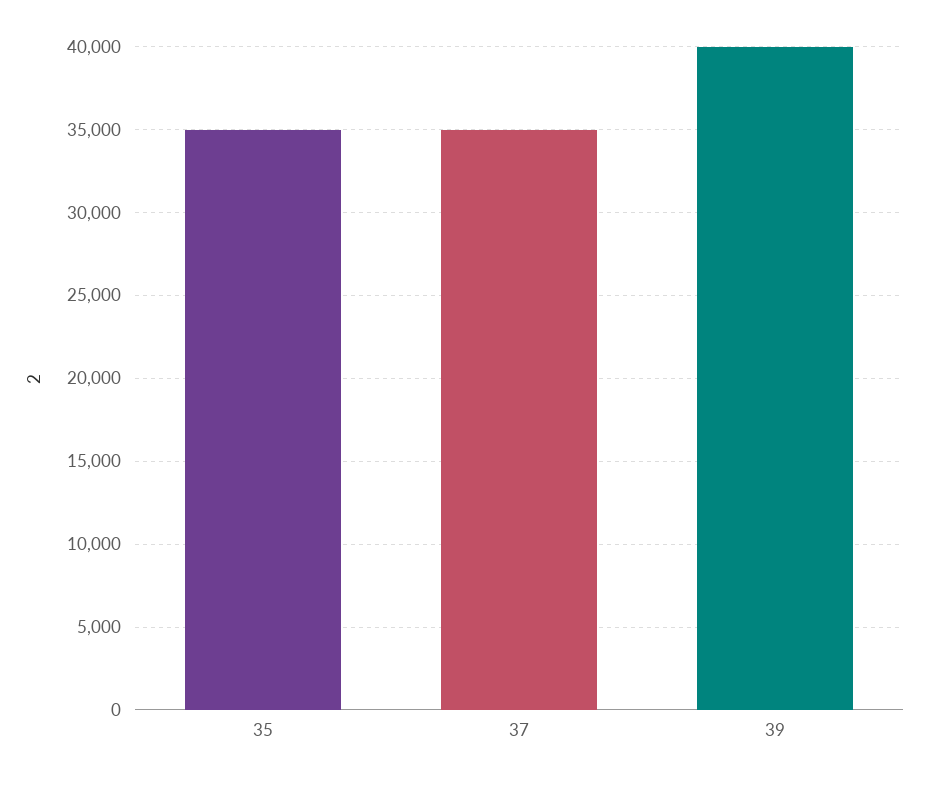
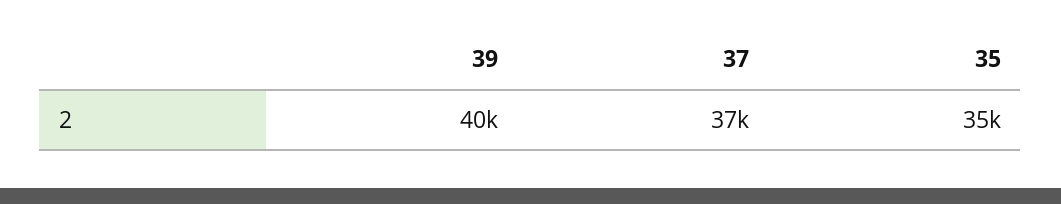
  {
    "35": 35000,
-   "37": 35000,
+   "37": 37000,
    "39": 40000
  }

